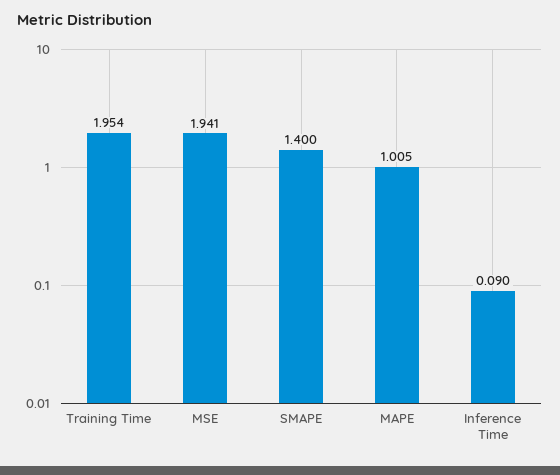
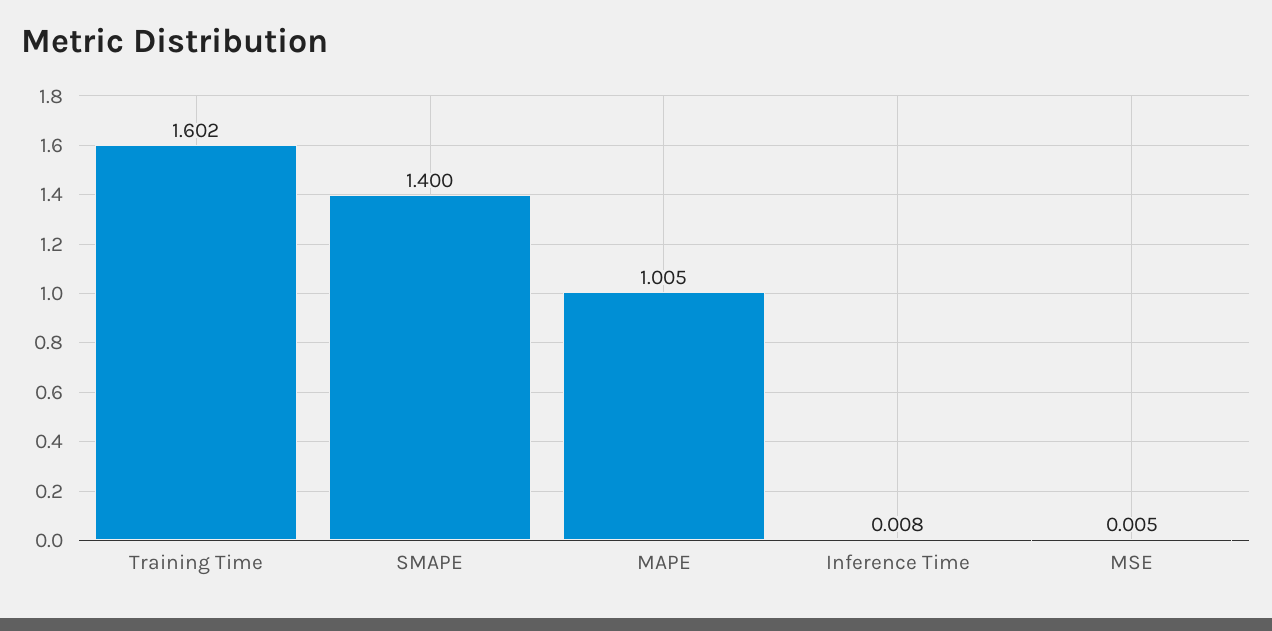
  {
-   "Training Time": 1.954,
+   "Training Time": 1.602,
-   "MSE": 1.941,
+   "MSE": 0.005,
    "SMAPE": 1.4,
    "MAPE": 1.005,
-   "Inference Time": 0.09
+   "Inference Time": 0.008
  }

